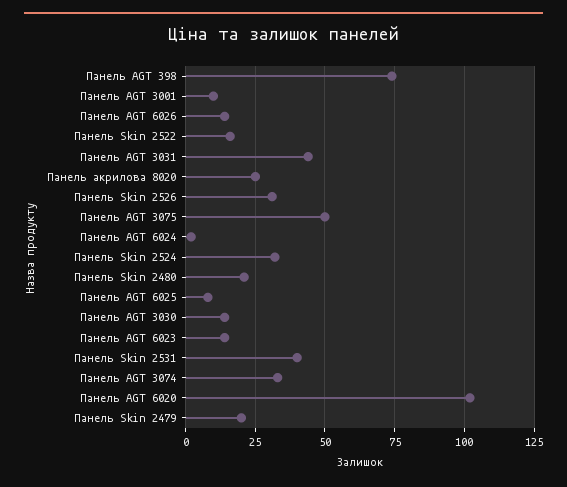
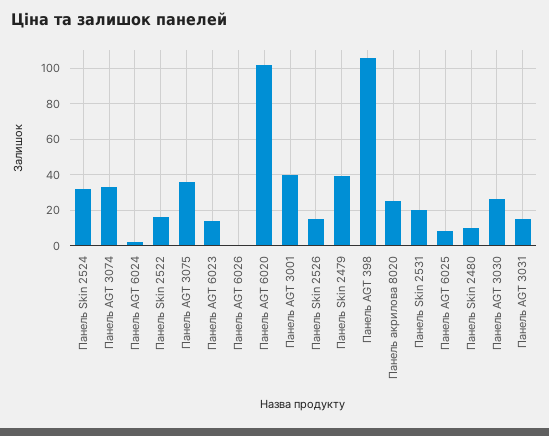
  {
-   "Панель AGT 398": 75,
+   "Панель AGT 398": 105,
-   "Панель AGT 3001": 10,
+   "Панель AGT 3001": 40,
-   "Панель AGT 6026": 15,
+   "Панель AGT 6026": 0,
    "Панель Skin 2522": 15,
-   "Панель AGT 3031": 45,
+   "Панель AGT 3031": 15,
    "Панель акрилова 8020": 25,
-   "Панель Skin 2526": 30,
+   "Панель Skin 2526": 15,
-   "Панель AGT 3075": 50,
+   "Панель AGT 3075": 35,
    "Панель AGT 6024": 0,
    "Панель Skin 2524": 30,
-   "Панель Skin 2480": 20,
+   "Панель Skin 2480": 10,
    "Панель AGT 6025": 10,
-   "Панель AGT 3030": 15,
+   "Панель AGT 3030": 25,
    "Панель AGT 6023": 15,
-   "Панель Skin 2531": 40,
+   "Панель Skin 2531": 20,
    "Панель AGT 3074": 35,
    "Панель AGT 6020": 100,
-   "Панель Skin 2479": 20
+   "Панель Skin 2479": 40
  }

